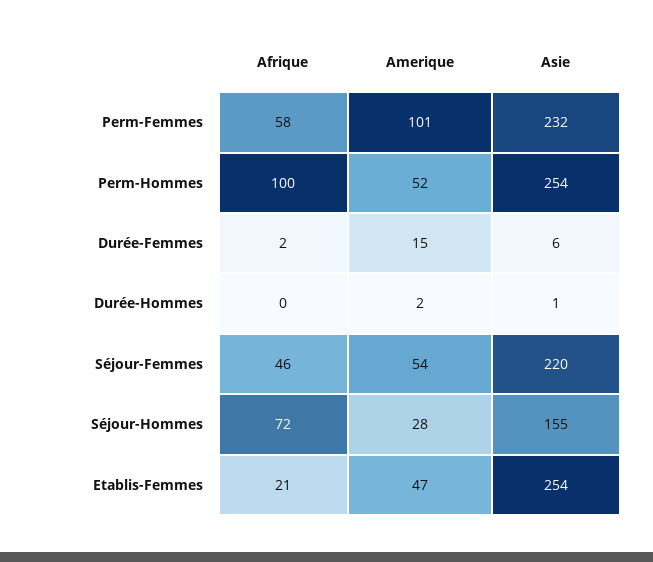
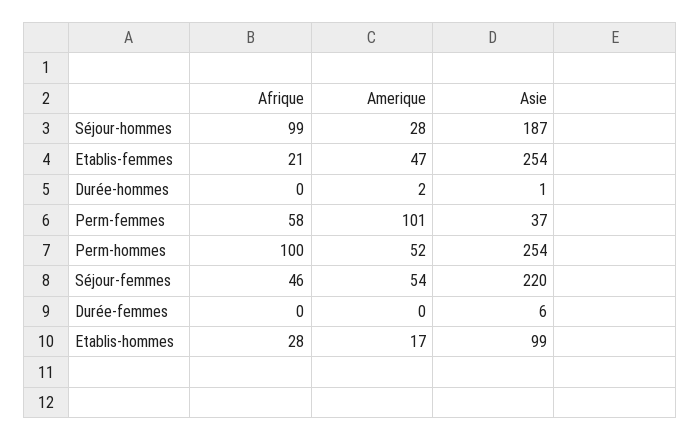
  {
    "Afrique": {
      "Perm-Femmes": 58,
      "Perm-Hommes": 100,
-     "Durée-Femmes": 2,
+     "Durée-Femmes": 0,
      "Durée-Hommes": 0,
      "Séjour-Femmes": 46,
-     "Séjour-Hommes": 72,
+     "Séjour-Hommes": 99,
-     "Etablis-Femmes": 21
+     "Etablis-Femmes": 21,
+     "Etablis-hommes": 28
    },
    "Amerique": {
      "Perm-Femmes": 101,
      "Perm-Hommes": 52,
-     "Durée-Femmes": 15,
+     "Durée-Femmes": 0,
      "Durée-Hommes": 2,
      "Séjour-Femmes": 54,
      "Séjour-Hommes": 28,
-     "Etablis-Femmes": 47
+     "Etablis-Femmes": 47,
+     "Etablis-hommes": 17
    },
    "Asie": {
-     "Perm-Femmes": 232,
+     "Perm-Femmes": 37,
      "Perm-Hommes": 254,
      "Durée-Femmes": 6,
      "Durée-Hommes": 1,
      "Séjour-Femmes": 220,
-     "Séjour-Hommes": 155,
+     "Séjour-Hommes": 187,
-     "Etablis-Femmes": 254
+     "Etablis-Femmes": 254,
+     "Etablis-hommes": 99
    }
  }

